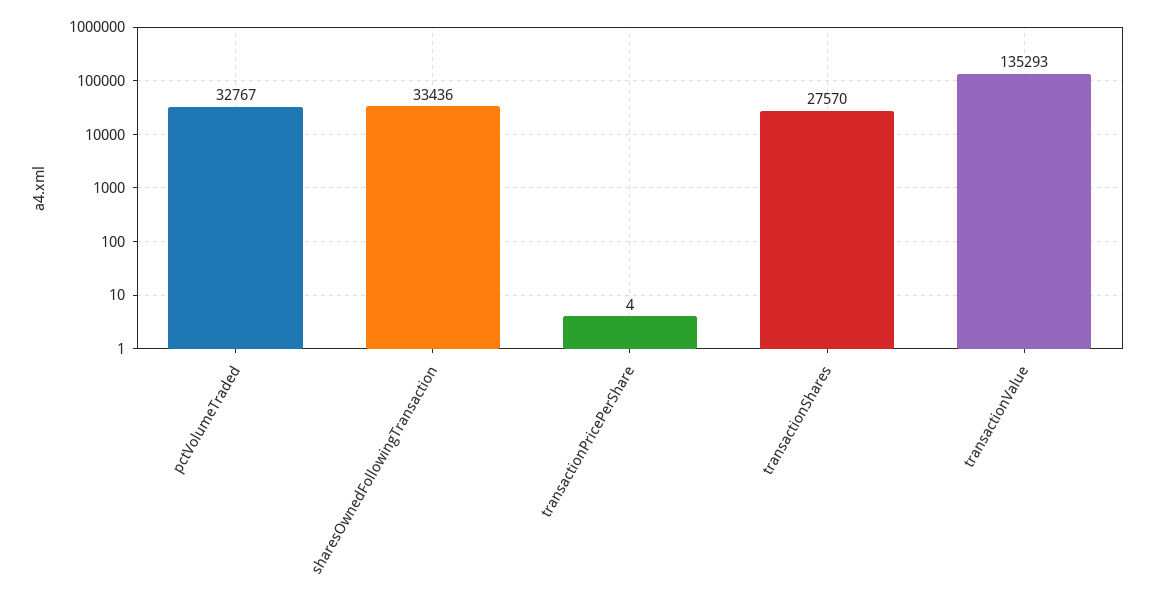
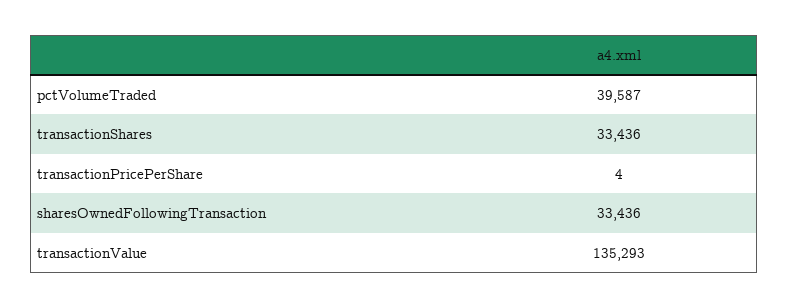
  {
-   "pctVolumeTraded": 32767,
+   "pctVolumeTraded": 39587,
    "sharesOwnedFollowingTransaction": 33436,
    "transactionPricePerShare": 4,
-   "transactionShares": 27570,
+   "transactionShares": 33436,
    "transactionValue": 135293
  }

